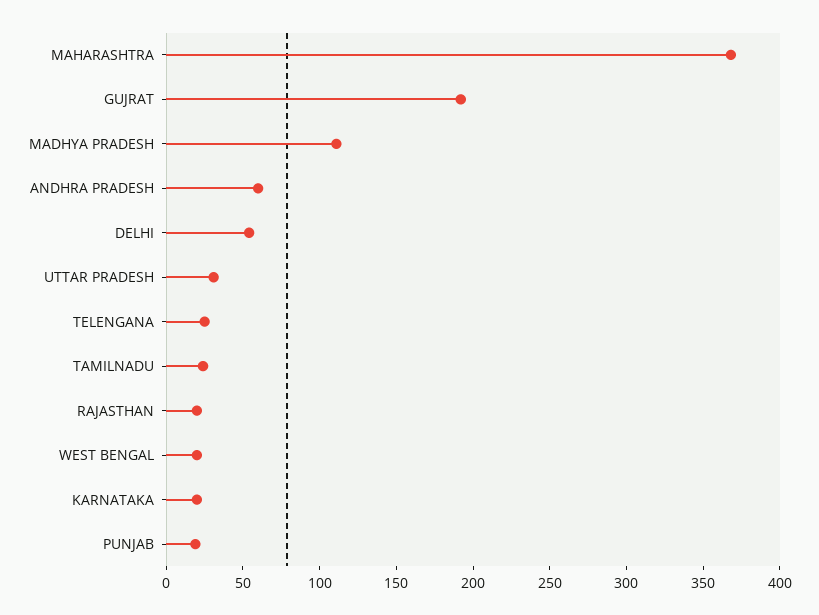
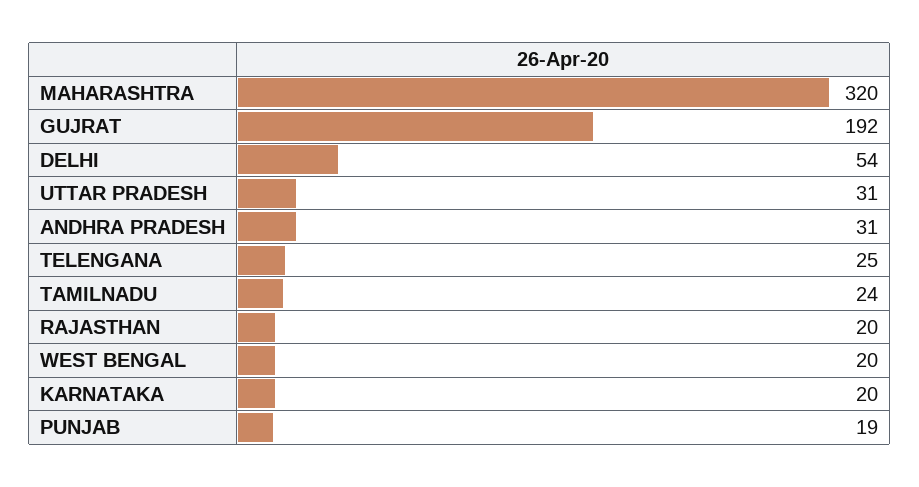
  {
-   "MAHARASHTRA": 370,
+   "MAHARASHTRA": 320,
    "GUJRAT": 192,
-   "MADHYA PRADESH": 110,
-   "ANDHRA PRADESH": 60,
+   "ANDHRA PRADESH": 31,
    "DELHI": 54,
    "UTTAR PRADESH": 31,
    "TELENGANA": 25,
    "TAMILNADU": 24,
    "RAJASTHAN": 20,
    "WEST BENGAL": 20,
    "KARNATAKA": 20,
    "PUNJAB": 19
  }

